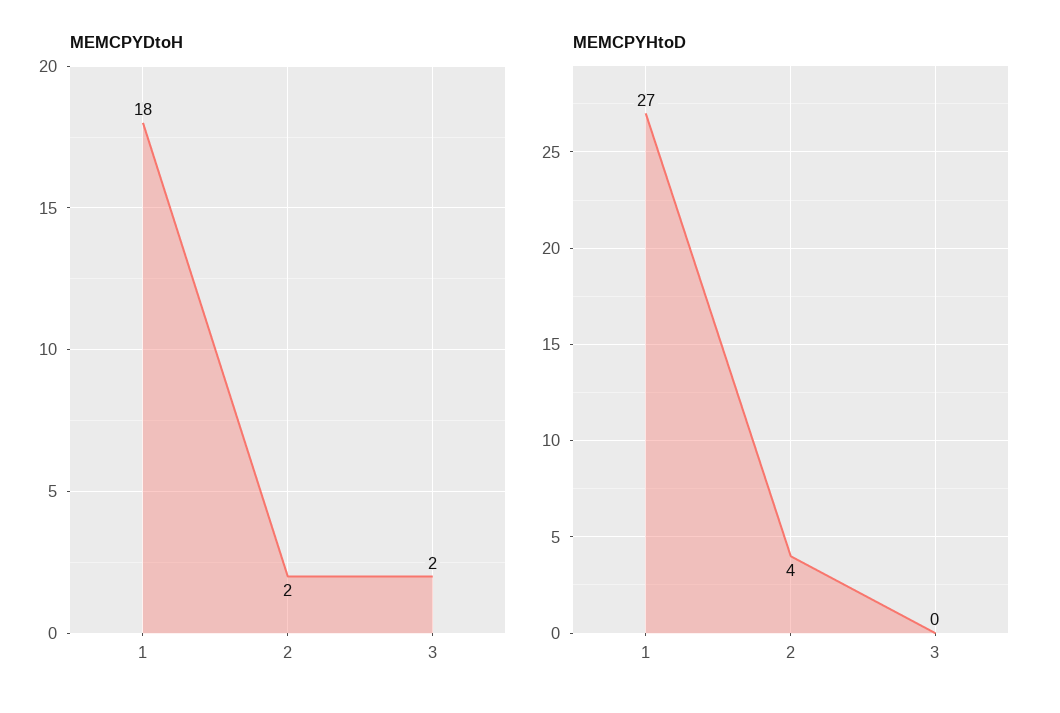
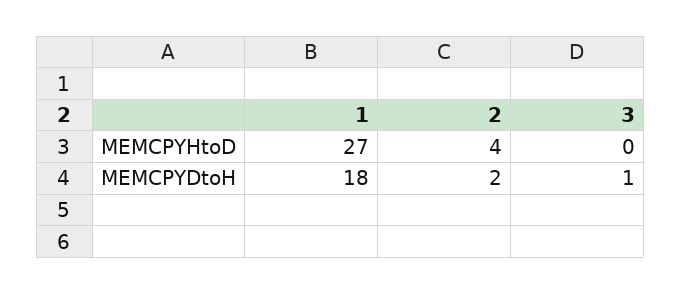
  {
    "MEMCPYDtoH": {
      "1": 18,
      "2": 2,
-     "3": 2
+     "3": 1
    },
    "MEMCPYHtoD": {
      "1": 27,
      "2": 4,
      "3": 0
    }
  }

